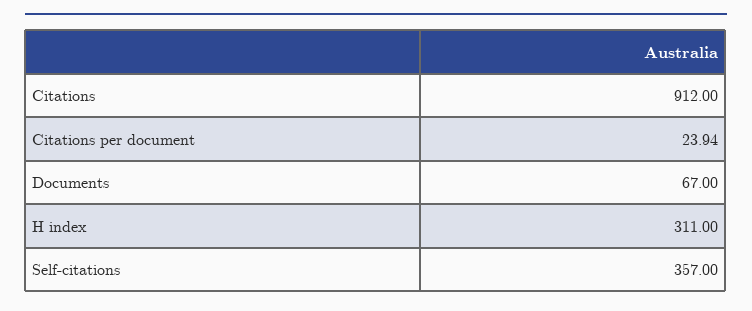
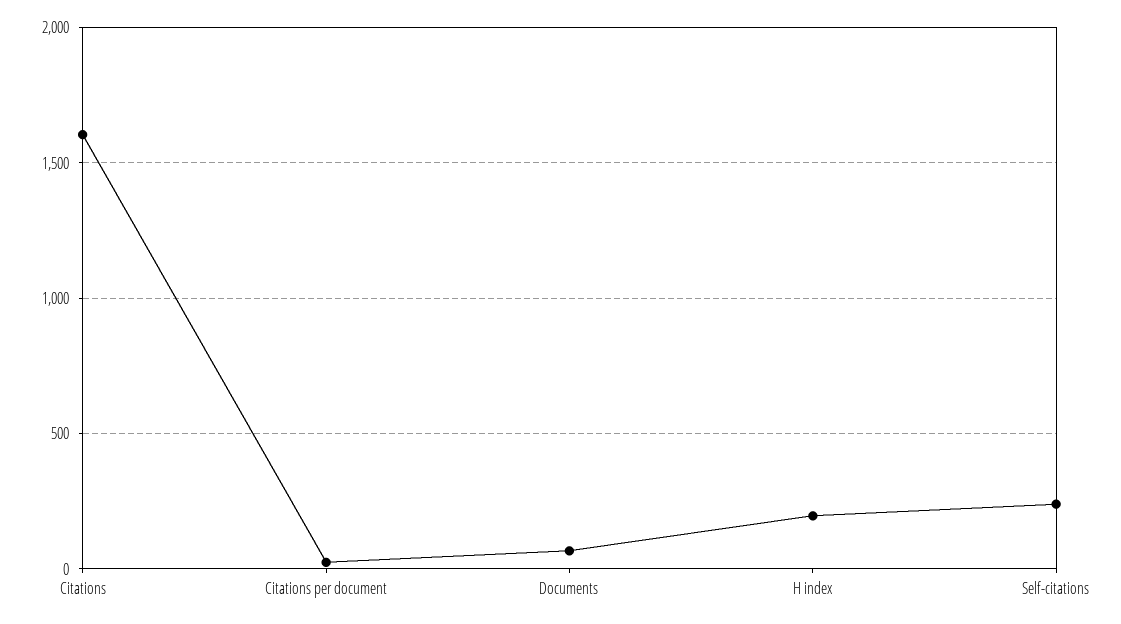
  {
-   "Citations": 912,
+   "Citations": 1600,
    "Citations per document": 23.94,
    "Documents": 67,
-   "H index": 311,
+   "H index": 200,
-   "Self-citations": 357
+   "Self-citations": 250
  }

